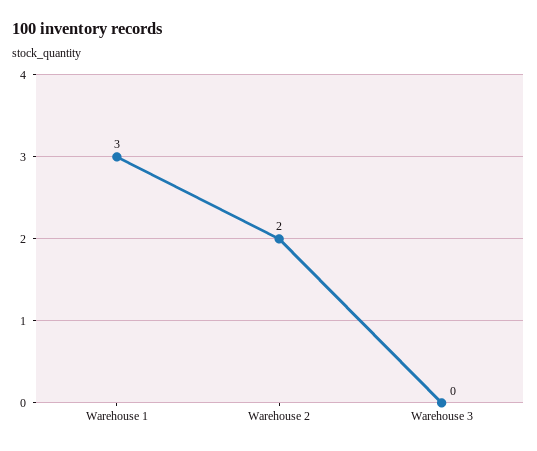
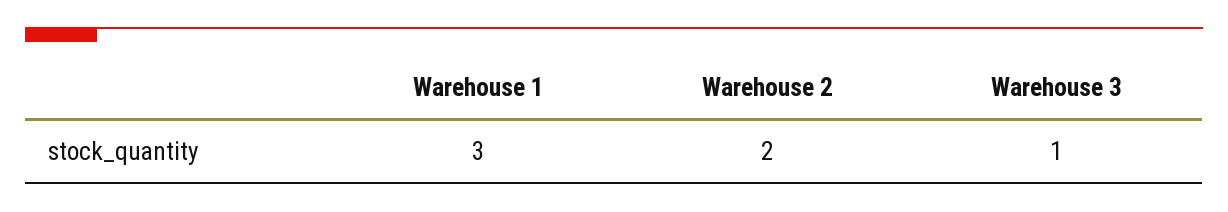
  {
    "Warehouse 1": 3,
    "Warehouse 2": 2,
-   "Warehouse 3": 0
+   "Warehouse 3": 1
  }

